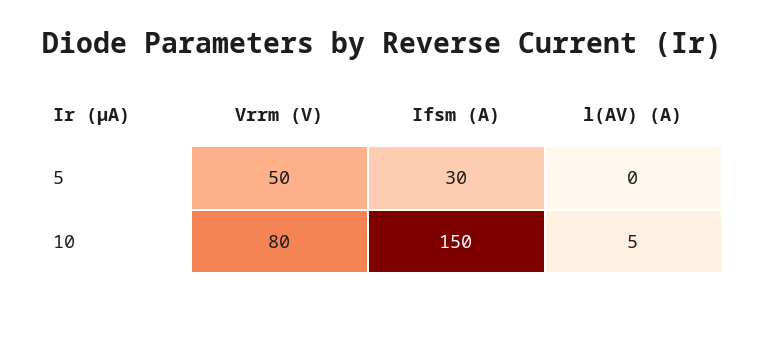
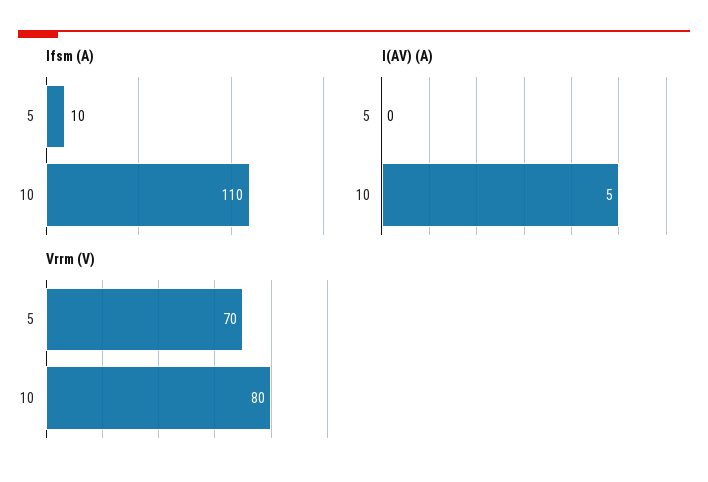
  {
    "Vrrm (V)": {
-     "5": 50,
+     "5": 70,
      "10": 80
    },
    "Ifsm (A)": {
-     "5": 30,
+     "5": 10,
-     "10": 150
+     "10": 110
    },
    "l(AV) (A)": {
      "5": 0,
      "10": 5
    }
  }

